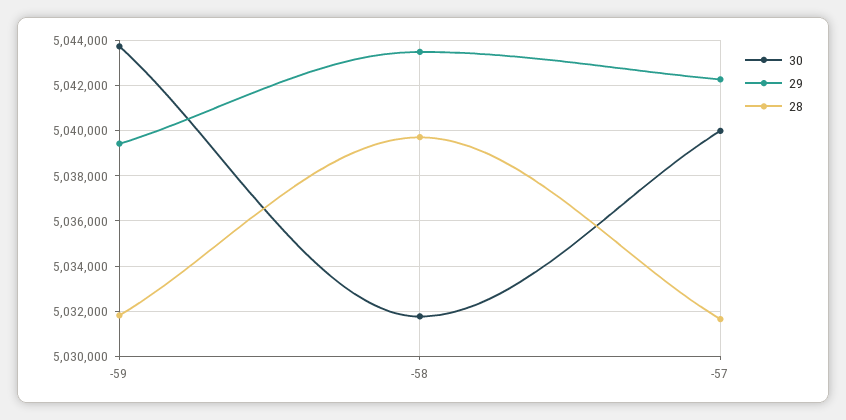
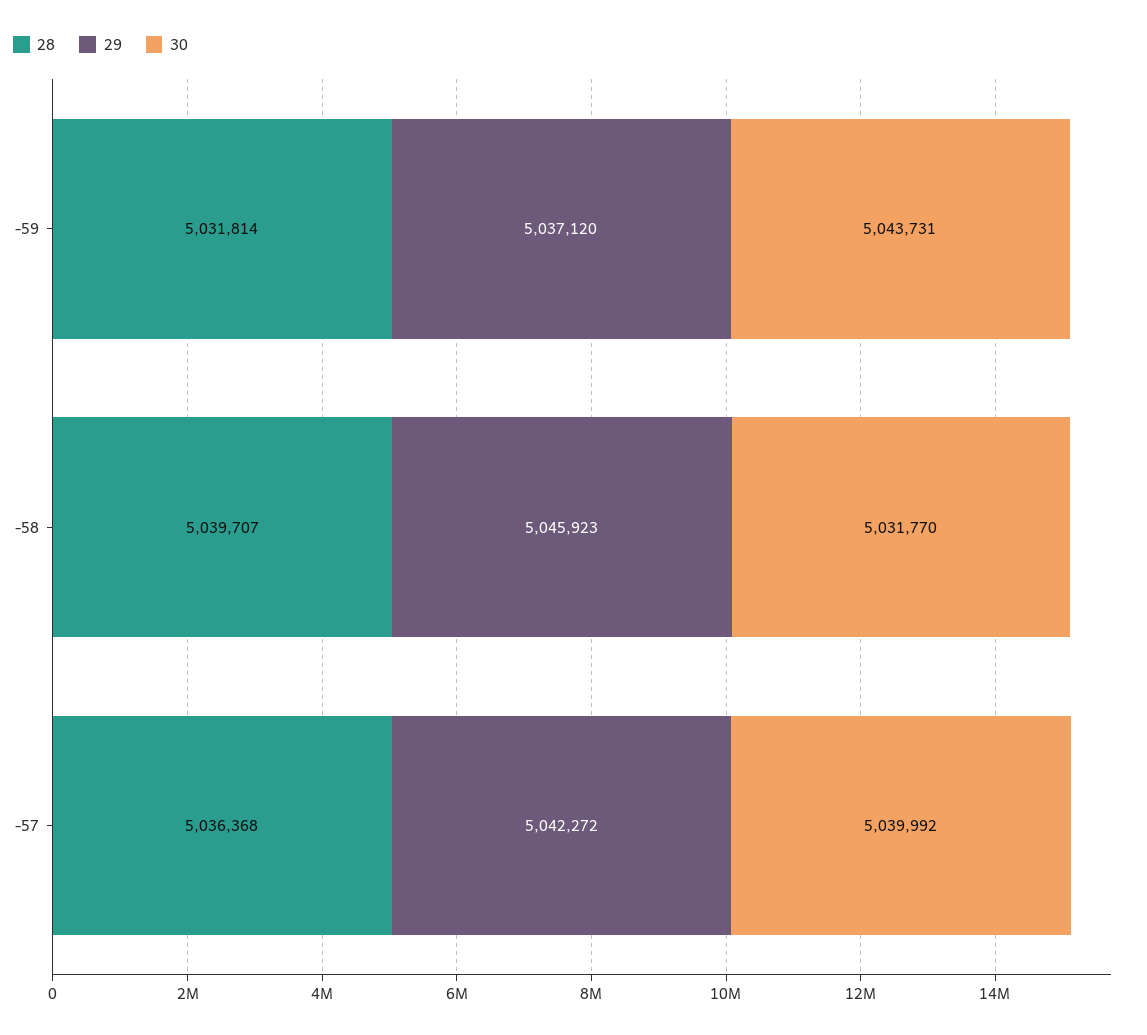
  {
    "30": {
      "-59": 5043731,
      "-58": 5031770,
      "-57": 5039992
    },
    "29": {
-     "-59": 5039500,
+     "-59": 5037120,
-     "-58": 5043500,
+     "-58": 5045923,
      "-57": 5042272
    },
    "28": {
      "-59": 5031814,
      "-58": 5039707,
-     "-57": 5031500
+     "-57": 5036368
    }
  }

